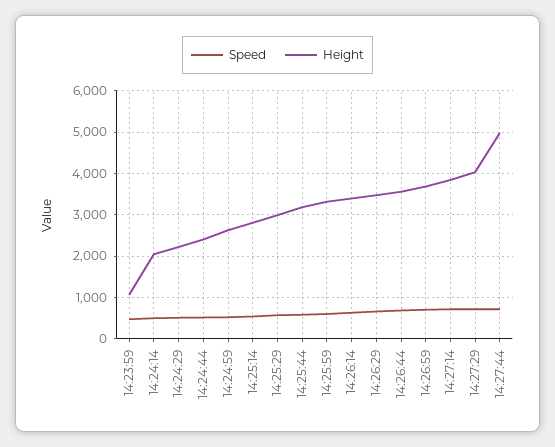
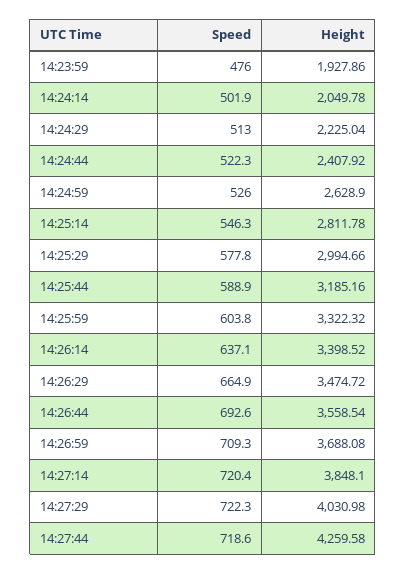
  {
    "Speed": {
      "14:23:59": 476,
      "14:24:14": 501.9,
      "14:24:29": 513,
      "14:24:44": 522.3,
      "14:24:59": 526,
      "14:25:14": 546.3,
      "14:25:29": 577.8,
      "14:25:44": 588.9,
      "14:25:59": 603.8,
      "14:26:14": 637.1,
      "14:26:29": 664.9,
      "14:26:44": 692.6,
      "14:26:59": 709.3,
      "14:27:14": 720.4,
      "14:27:29": 722.3,
      "14:27:44": 718.6
    },
    "Height": {
-     "14:23:59": 1000,
+     "14:23:59": 1927.86,
      "14:24:14": 2049.78,
      "14:24:29": 2225.04,
      "14:24:44": 2407.92,
      "14:24:59": 2628.9,
      "14:25:14": 2811.78,
      "14:25:29": 2994.66,
      "14:25:44": 3185.16,
      "14:25:59": 3322.32,
      "14:26:14": 3398.52,
      "14:26:29": 3474.72,
      "14:26:44": 3558.54,
      "14:26:59": 3688.08,
      "14:27:14": 3848.1,
      "14:27:29": 4030.98,
-     "14:27:44": 5000
+     "14:27:44": 4259.58
    }
  }

